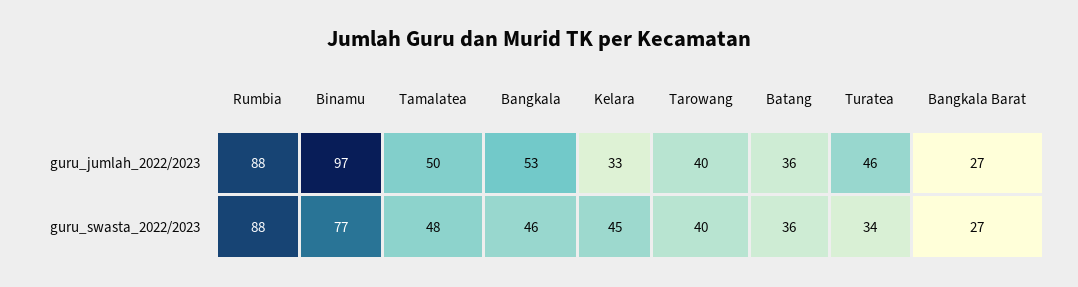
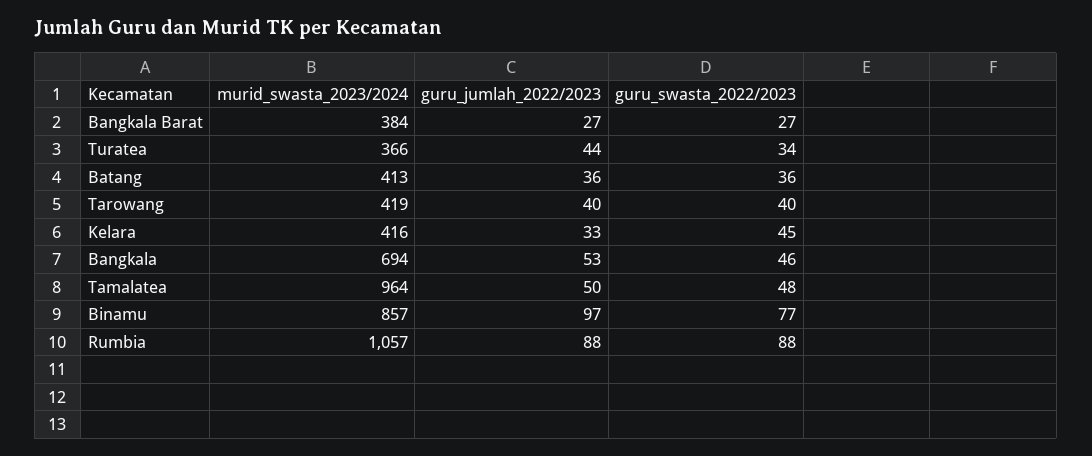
  {
    "Rumbia": {
      "guru_jumlah_2022/2023": 88,
-     "guru_swasta_2022/2023": 88
+     "guru_swasta_2022/2023": 88,
+     "murid_swasta_2023/2024": 1057
    },
    "Binamu": {
      "guru_jumlah_2022/2023": 97,
-     "guru_swasta_2022/2023": 77
+     "guru_swasta_2022/2023": 77,
+     "murid_swasta_2023/2024": 857
    },
    "Tamalatea": {
      "guru_jumlah_2022/2023": 50,
-     "guru_swasta_2022/2023": 48
+     "guru_swasta_2022/2023": 48,
+     "murid_swasta_2023/2024": 964
    },
    "Bangkala": {
      "guru_jumlah_2022/2023": 53,
-     "guru_swasta_2022/2023": 46
+     "guru_swasta_2022/2023": 46,
+     "murid_swasta_2023/2024": 694
    },
    "Kelara": {
      "guru_jumlah_2022/2023": 33,
-     "guru_swasta_2022/2023": 45
+     "guru_swasta_2022/2023": 45,
+     "murid_swasta_2023/2024": 416
    },
    "Tarowang": {
      "guru_jumlah_2022/2023": 40,
-     "guru_swasta_2022/2023": 40
+     "guru_swasta_2022/2023": 40,
+     "murid_swasta_2023/2024": 419
    },
    "Batang": {
      "guru_jumlah_2022/2023": 36,
-     "guru_swasta_2022/2023": 36
+     "guru_swasta_2022/2023": 36,
+     "murid_swasta_2023/2024": 413
    },
    "Turatea": {
-     "guru_jumlah_2022/2023": 46,
+     "guru_jumlah_2022/2023": 44,
-     "guru_swasta_2022/2023": 34
+     "guru_swasta_2022/2023": 34,
+     "murid_swasta_2023/2024": 366
    },
    "Bangkala Barat": {
      "guru_jumlah_2022/2023": 27,
-     "guru_swasta_2022/2023": 27
+     "guru_swasta_2022/2023": 27,
+     "murid_swasta_2023/2024": 384
    }
  }

